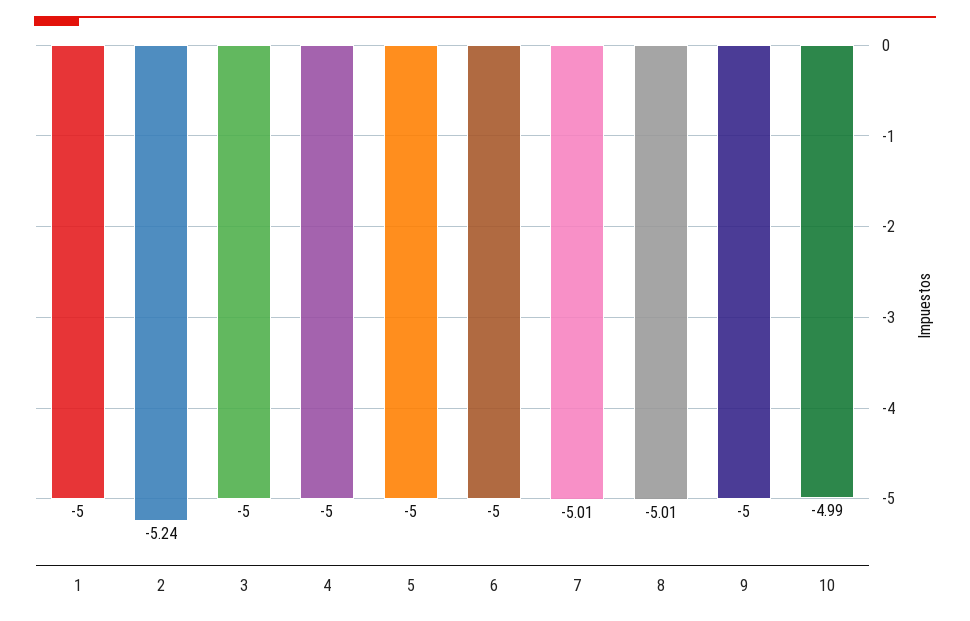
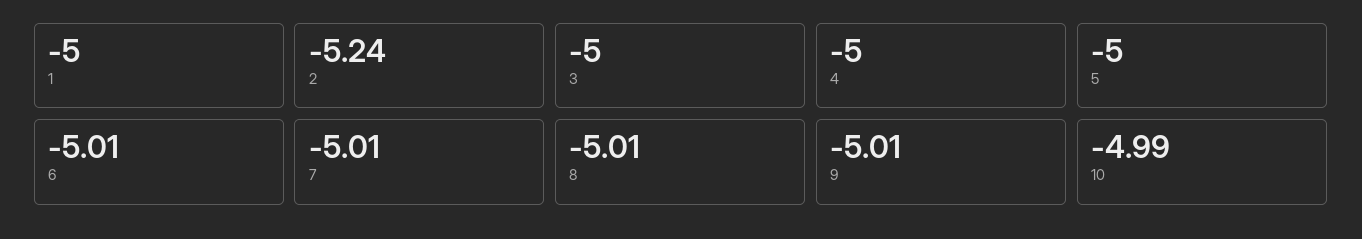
  {
    "1": -5,
    "2": -5.24,
    "3": -5,
    "4": -5,
    "5": -5,
-   "6": -5,
+   "6": -5.01,
    "7": -5.01,
    "8": -5.01,
-   "9": -5,
+   "9": -5.01,
    "10": -4.99
  }

